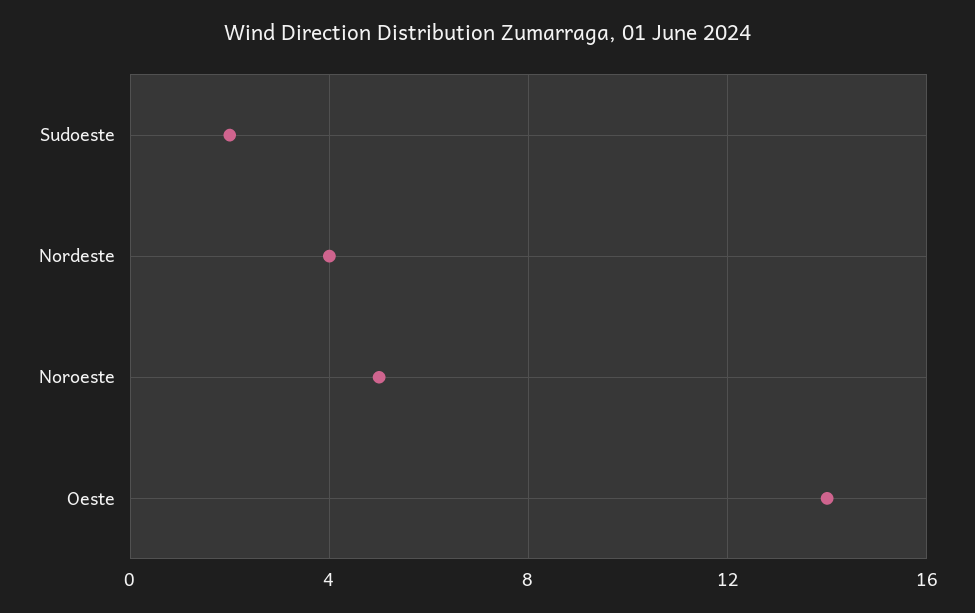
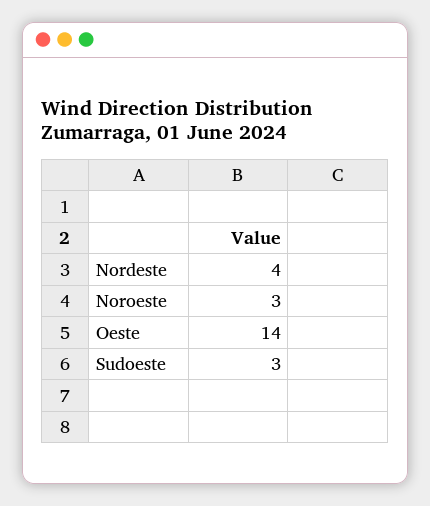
  {
-   "Sudoeste": 2,
+   "Sudoeste": 3,
    "Nordeste": 4,
-   "Noroeste": 5,
+   "Noroeste": 3,
    "Oeste": 14
  }

